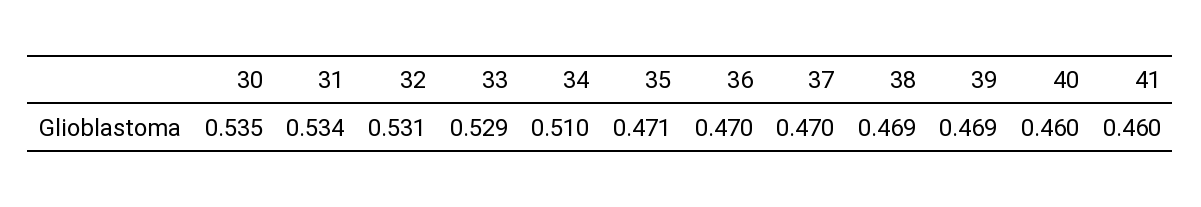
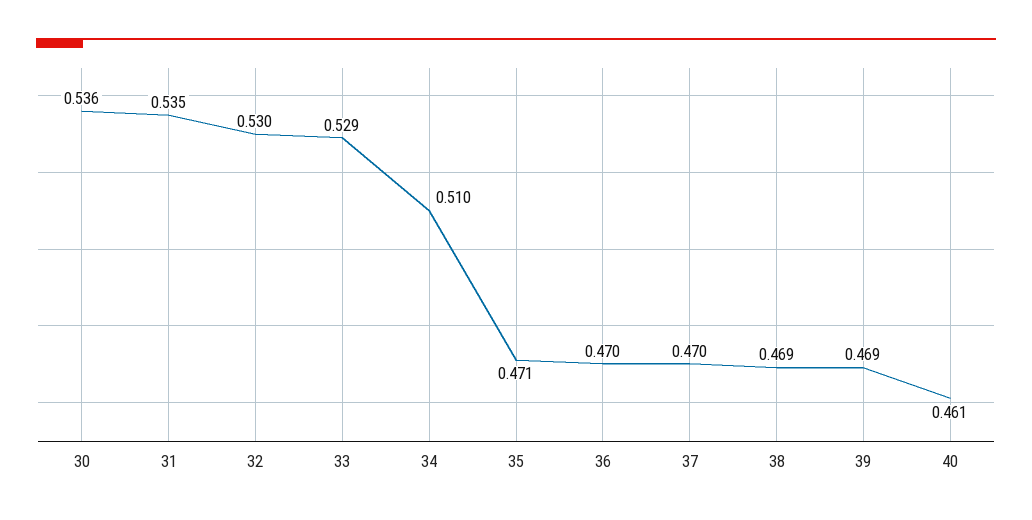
  {
-   "30": 0.535,
+   "30": 0.536,
-   "31": 0.534,
+   "31": 0.535,
-   "32": 0.531,
+   "32": 0.53,
    "33": 0.529,
    "34": 0.51,
    "35": 0.471,
    "36": 0.47,
    "37": 0.47,
    "38": 0.469,
    "39": 0.469,
-   "40": 0.46,
+   "40": 0.461
-   "41": 0.46
  }

